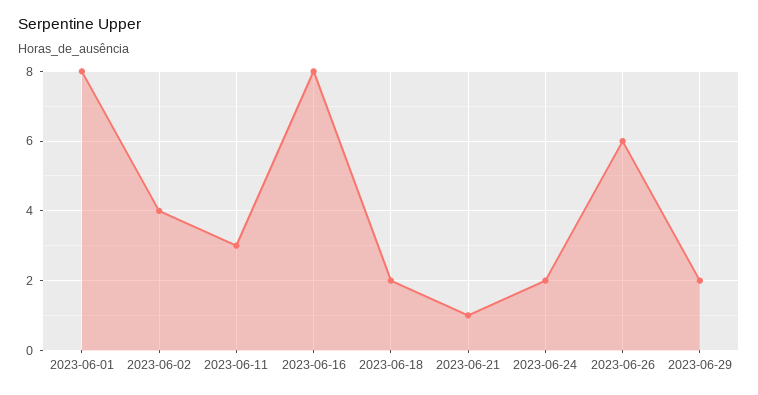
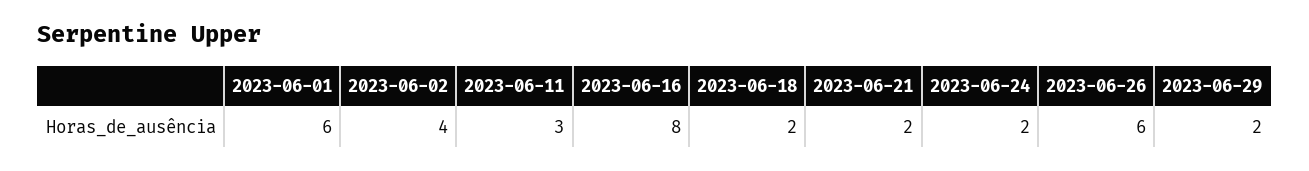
  {
-   "2023-06-01": 8,
+   "2023-06-01": 6,
    "2023-06-02": 4,
    "2023-06-11": 3,
    "2023-06-16": 8,
    "2023-06-18": 2,
-   "2023-06-21": 1,
+   "2023-06-21": 2,
    "2023-06-24": 2,
    "2023-06-26": 6,
    "2023-06-29": 2
  }

